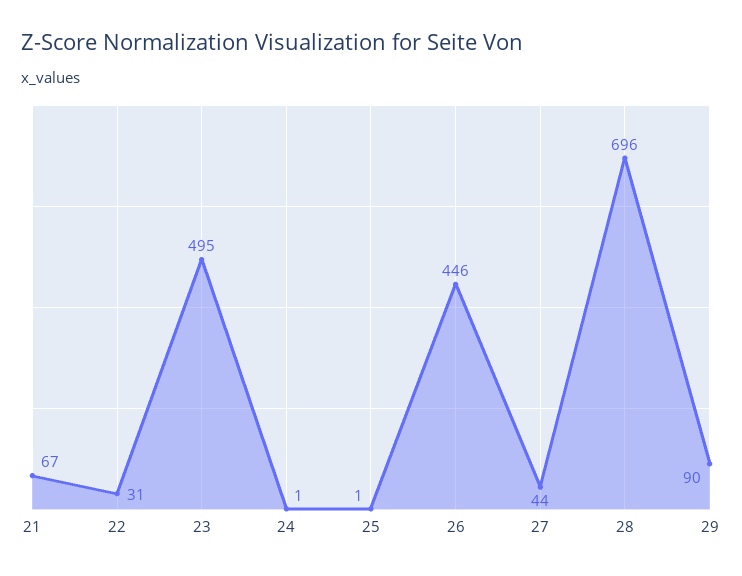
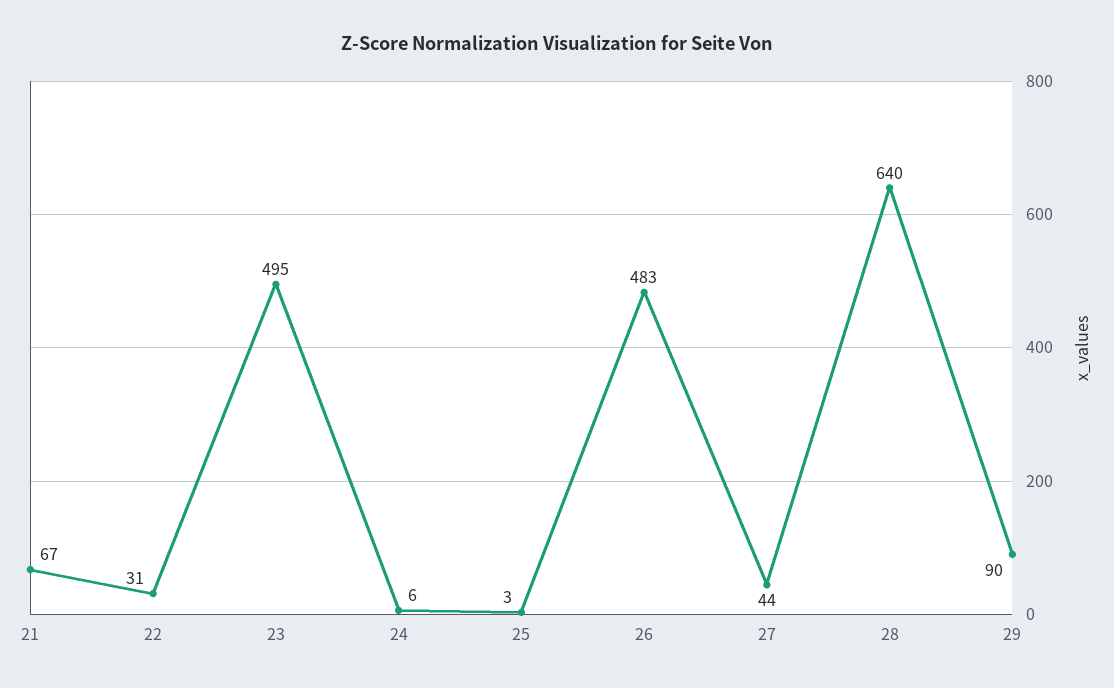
  {
    "21": 67,
    "22": 31,
    "23": 495,
-   "24": 1,
+   "24": 6,
-   "25": 1,
+   "25": 3,
-   "26": 446,
+   "26": 483,
    "27": 44,
-   "28": 696,
+   "28": 640,
    "29": 90
  }

